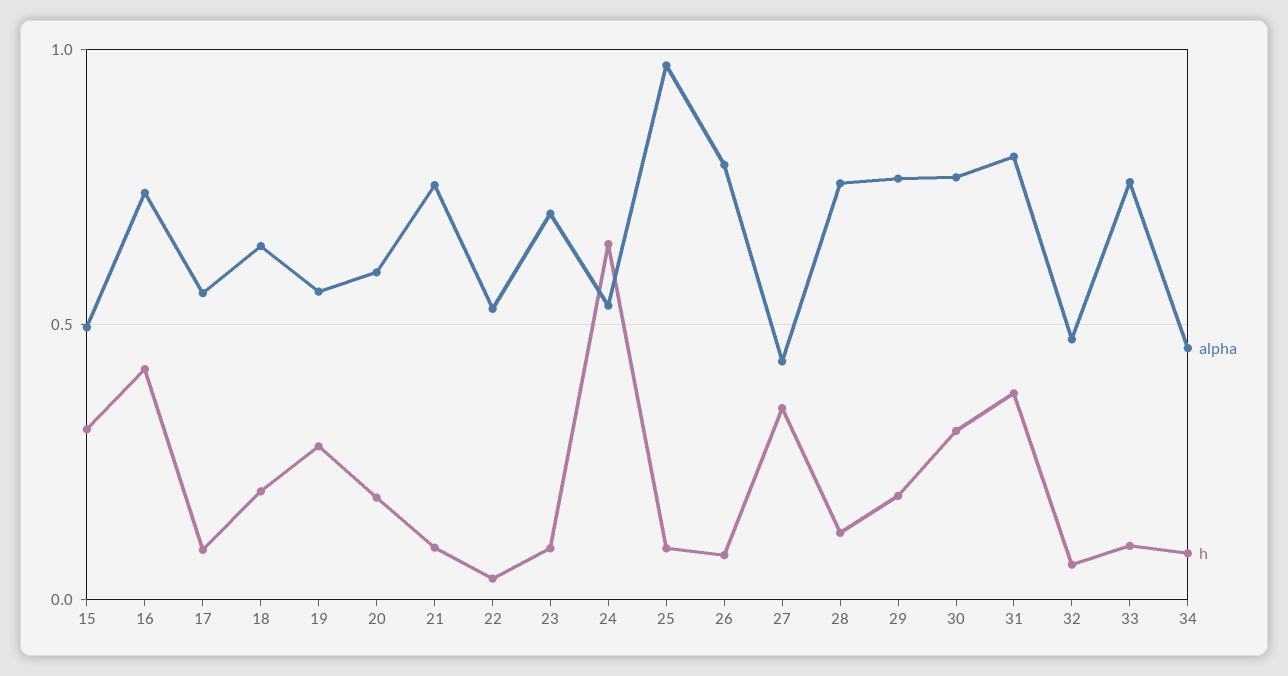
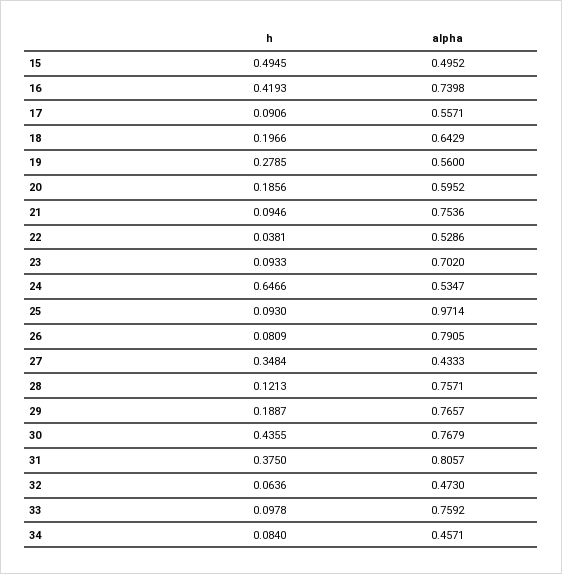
  {
    "alpha": {
      "15": 0.4952,
      "16": 0.7398,
      "17": 0.5571,
      "18": 0.6429,
      "19": 0.56,
      "20": 0.5952,
      "21": 0.7536,
      "22": 0.5286,
      "23": 0.702,
      "24": 0.5347,
      "25": 0.9714,
      "26": 0.7905,
      "27": 0.4333,
      "28": 0.7571,
      "29": 0.7657,
      "30": 0.7679,
      "31": 0.8057,
      "32": 0.473,
      "33": 0.7592,
      "34": 0.4571
    },
    "h": {
-     "15": 0.3,
+     "15": 0.4945,
      "16": 0.4193,
      "17": 0.0906,
      "18": 0.1966,
      "19": 0.2785,
      "20": 0.1856,
      "21": 0.0946,
      "22": 0.0381,
      "23": 0.0933,
      "24": 0.6466,
      "25": 0.093,
      "26": 0.0809,
      "27": 0.3484,
      "28": 0.1213,
      "29": 0.1887,
-     "30": 0.3,
+     "30": 0.4355,
      "31": 0.375,
      "32": 0.0636,
      "33": 0.0978,
      "34": 0.084
    }
  }

